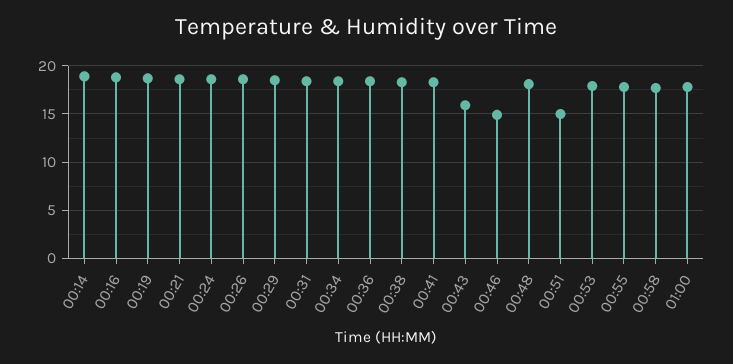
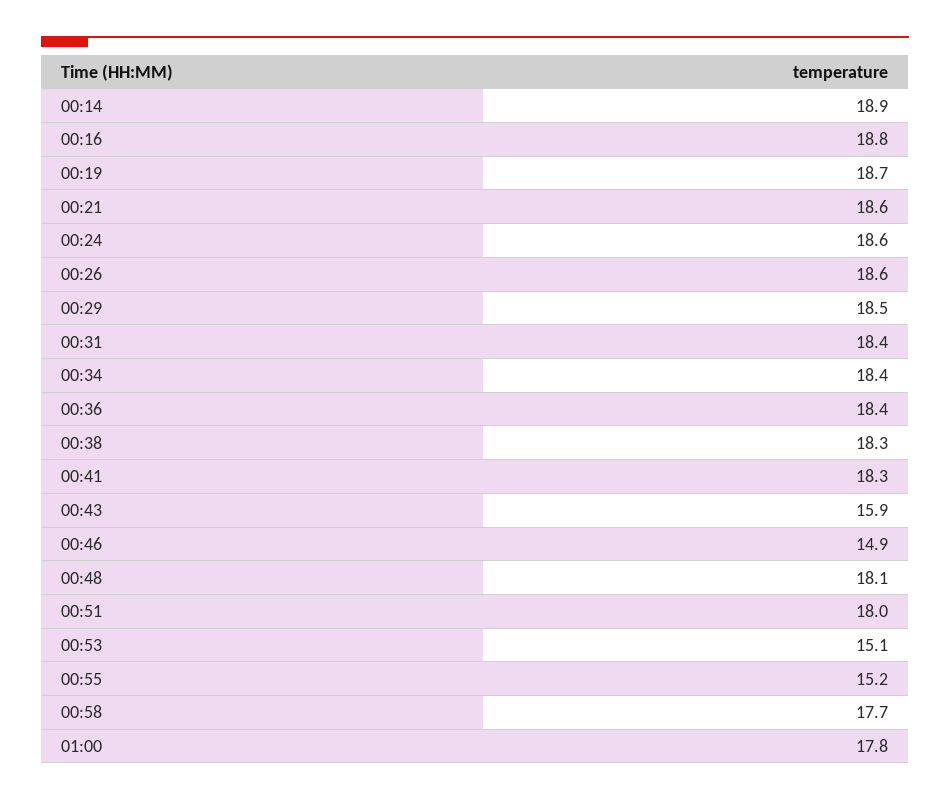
  {
    "00:14": 18.9,
    "00:16": 18.8,
    "00:19": 18.7,
    "00:21": 18.6,
    "00:24": 18.6,
    "00:26": 18.6,
    "00:29": 18.5,
    "00:31": 18.4,
    "00:34": 18.4,
    "00:36": 18.4,
    "00:38": 18.3,
    "00:41": 18.3,
    "00:43": 15.9,
    "00:46": 14.9,
    "00:48": 18.1,
-   "00:51": 15,
+   "00:51": 18,
-   "00:53": 18,
+   "00:53": 15.1,
-   "00:55": 18,
+   "00:55": 15.2,
    "00:58": 17.7,
    "01:00": 17.8
  }

